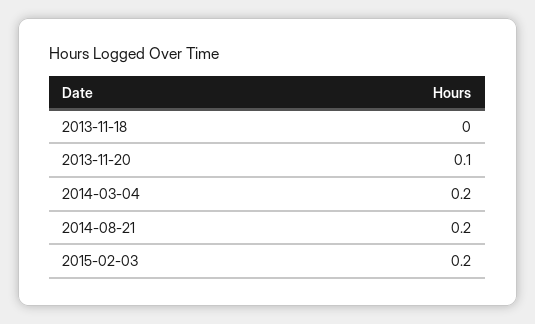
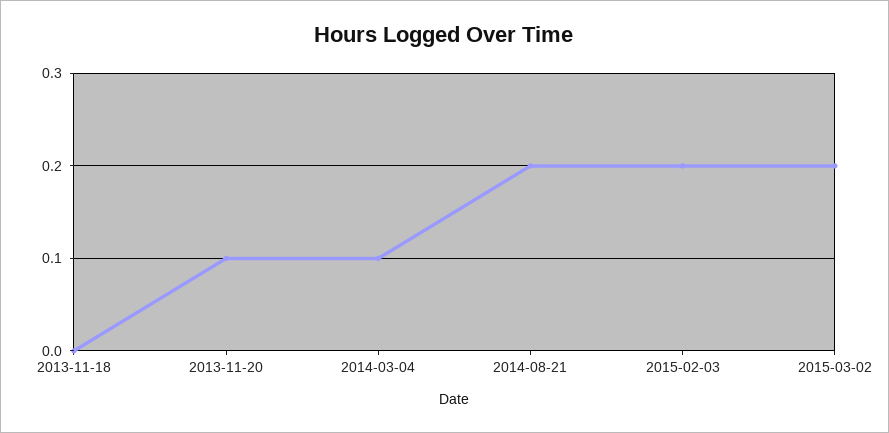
  {
    "2013-11-18": 0,
    "2013-11-20": 0.1,
-   "2014-03-04": 0.2,
+   "2014-03-04": 0.1,
    "2014-08-21": 0.2,
-   "2015-02-03": 0.2
+   "2015-02-03": 0.2,
+   "2015-03-02": 0.2
  }

